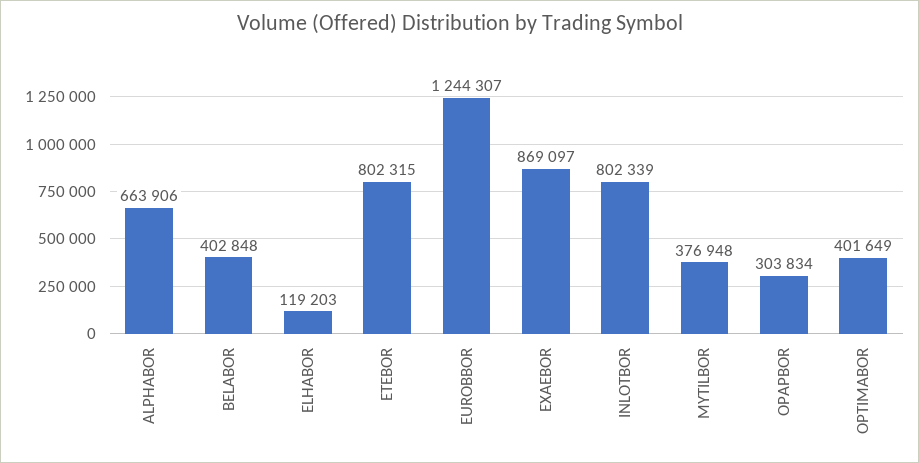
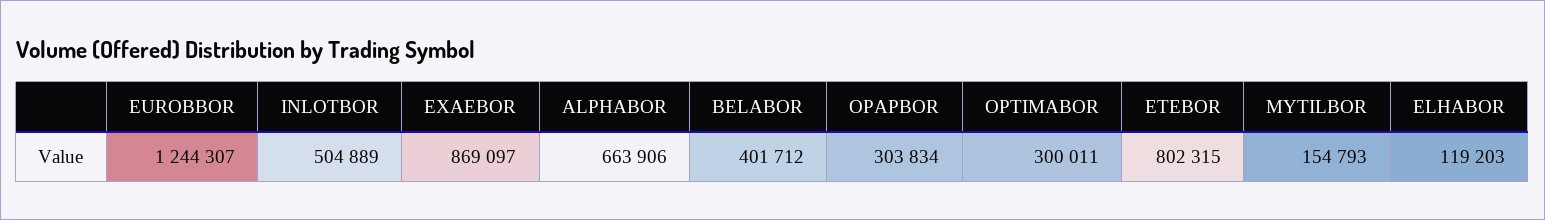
  {
    "ALPHABOR": 663906,
-   "BELABOR": 402848,
+   "BELABOR": 401712,
    "ELHABOR": 119203,
    "ETEBOR": 802315,
    "EUROBBOR": 1244307,
    "EXAEBOR": 869097,
-   "INLOTBOR": 802339,
+   "INLOTBOR": 504889,
-   "MYTILBOR": 376948,
+   "MYTILBOR": 154793,
    "OPAPBOR": 303834,
-   "OPTIMABOR": 401649
+   "OPTIMABOR": 300011
  }

